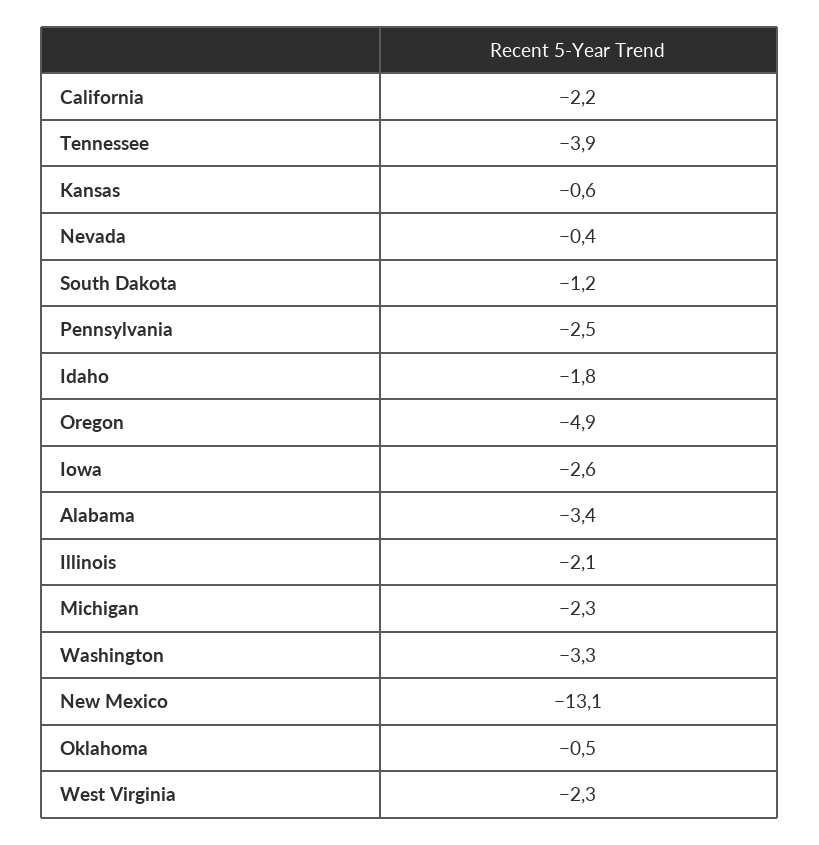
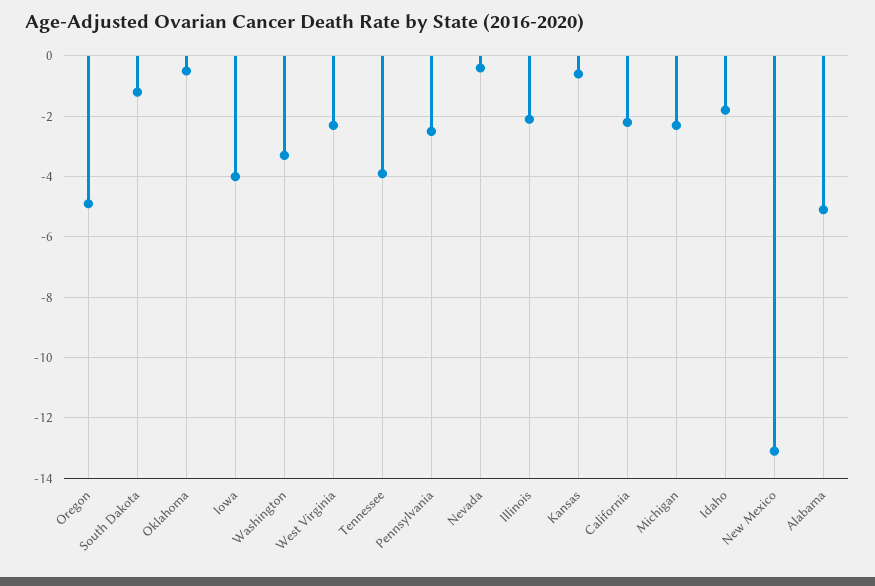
  {
    "California": -2.2,
    "Tennessee": -3.9,
    "Kansas": -0.6,
    "Nevada": -0.4,
    "South Dakota": -1.2,
    "Pennsylvania": -2.5,
    "Idaho": -1.8,
    "Oregon": -4.9,
-   "Iowa": -2.6,
+   "Iowa": -4,
-   "Alabama": -3.4,
+   "Alabama": -5,
    "Illinois": -2.1,
    "Michigan": -2.3,
    "Washington": -3.3,
    "New Mexico": -13.1,
    "Oklahoma": -0.5,
    "West Virginia": -2.3
  }

